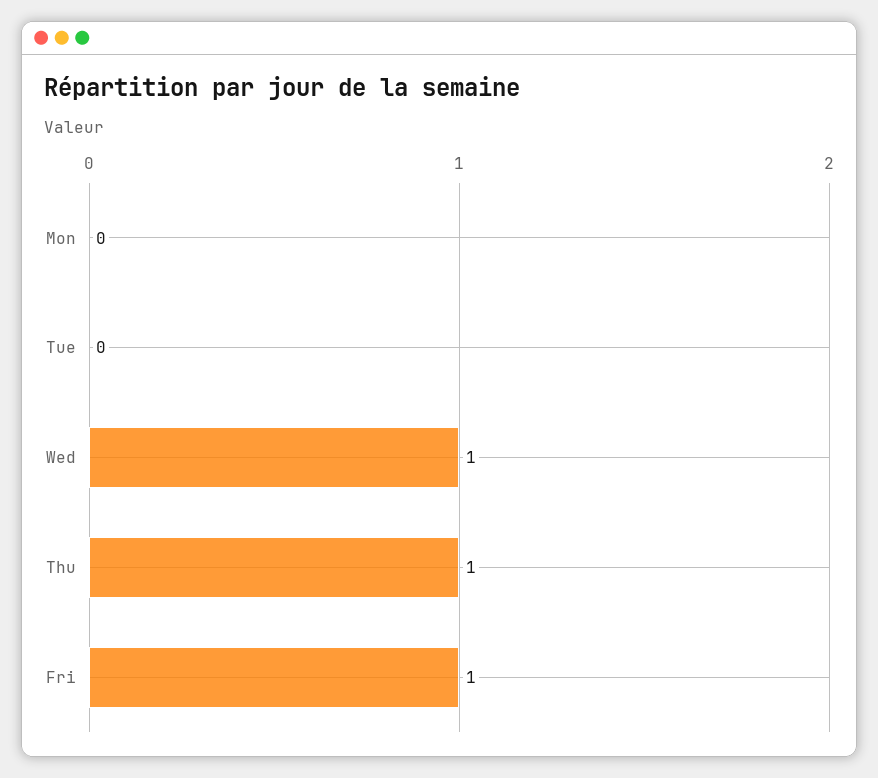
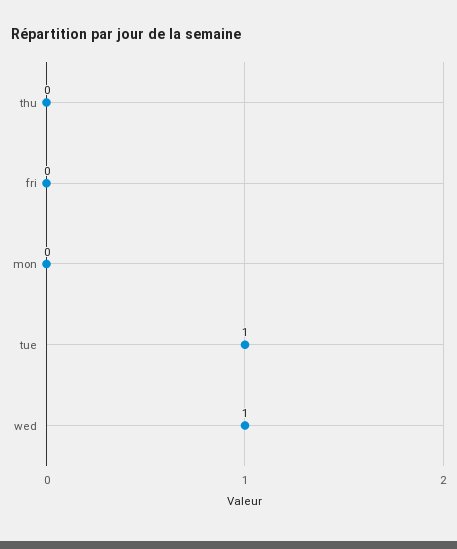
  {
    "Mon": 0,
-   "Tue": 0,
+   "Tue": 1,
    "Wed": 1,
-   "Thu": 1,
+   "Thu": 0,
-   "Fri": 1
+   "Fri": 0
  }

